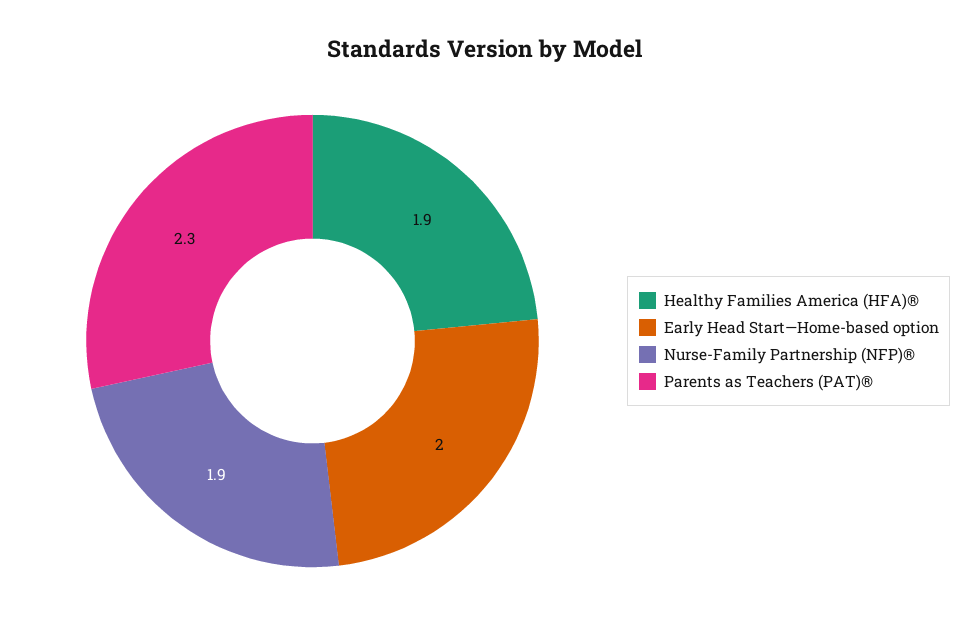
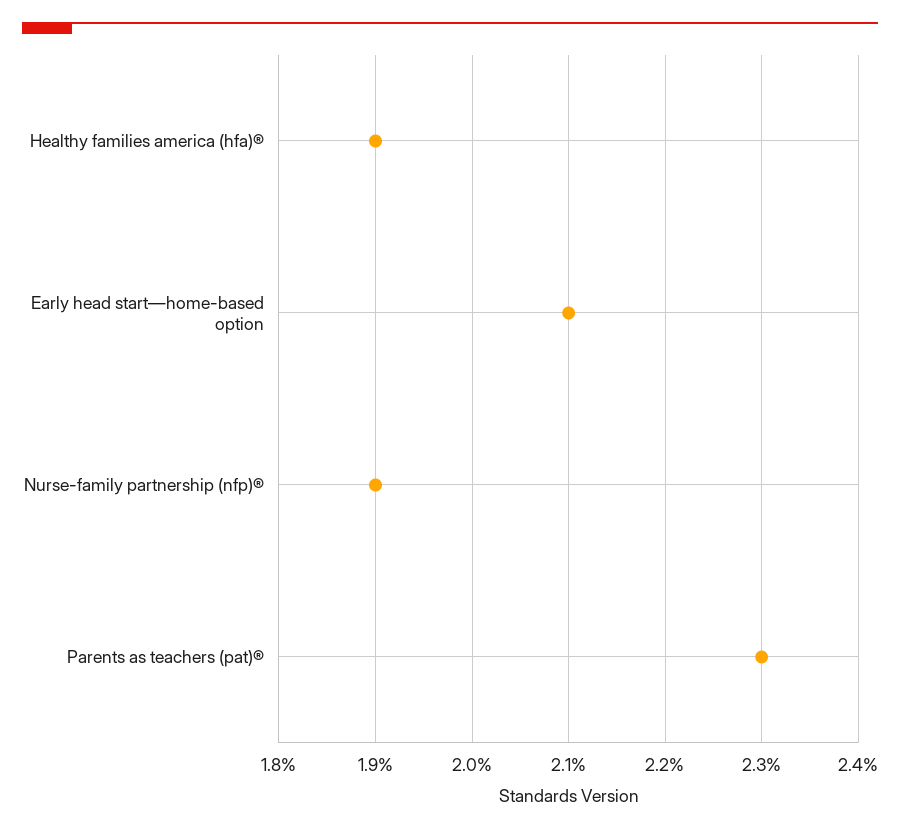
  {
    "Healthy Families America (HFA)®": 1.9,
-   "Early Head Start—Home-based option": 2,
+   "Early Head Start—Home-based option": 2.1,
    "Nurse-Family Partnership (NFP)®": 1.9,
    "Parents as Teachers (PAT)®": 2.3
  }

